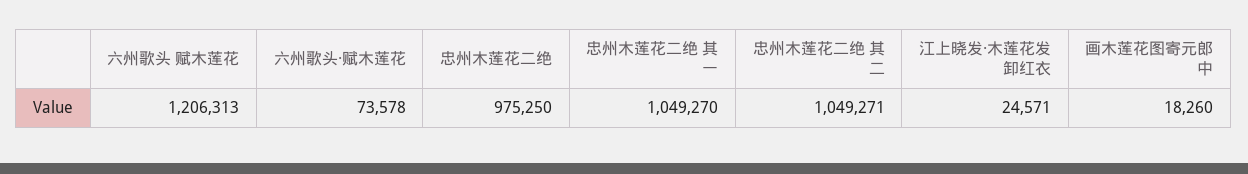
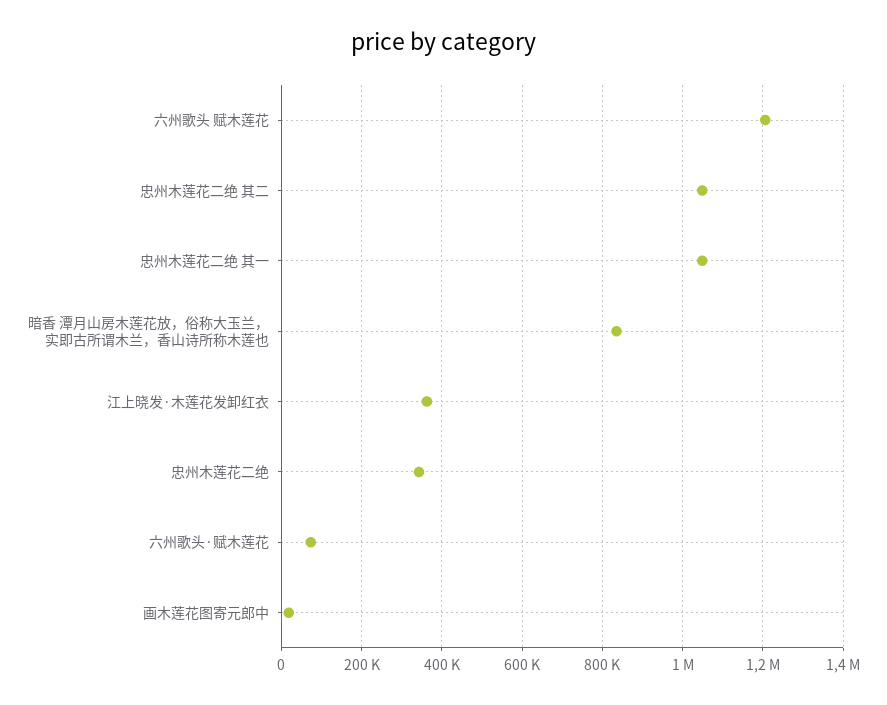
  {
    "六州歌头 赋木莲花": 1206313,
    "六州歌头·赋木莲花": 73578,
-   "忠州木莲花二绝": 975250,
+   "忠州木莲花二绝": 340000,
    "忠州木莲花二绝 其一": 1049270,
    "忠州木莲花二绝 其二": 1049271,
-   "江上晓发·木莲花发卸红衣": 24571,
+   "江上晓发·木莲花发卸红衣": 360000,
-   "画木莲花图寄元郎中": 18260
+   "画木莲花图寄元郎中": 18260,
+   "暗香 潭月山房木莲花放，俗称大玉兰，实即古所谓木兰，香山诗所称木莲也": 840000
  }

